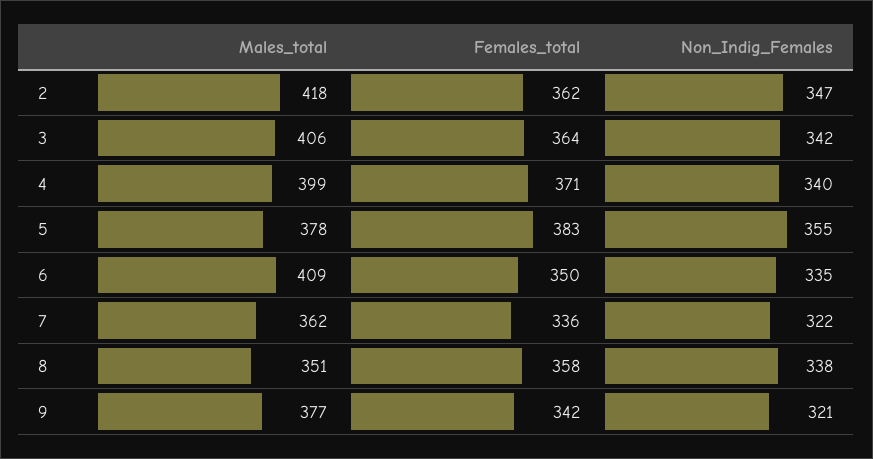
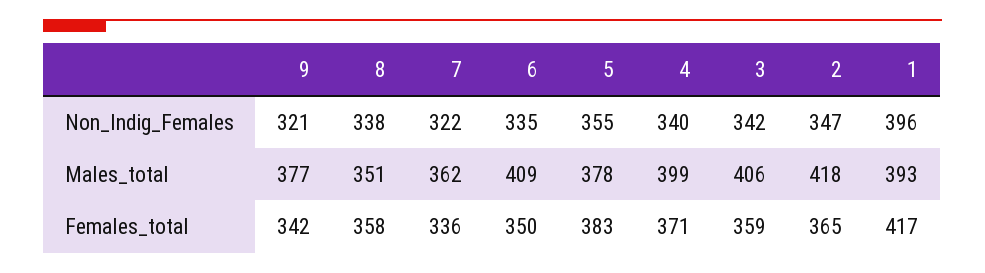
  {
    "Males_total": {
      "2": 418,
      "3": 406,
      "4": 399,
      "5": 378,
      "6": 409,
      "7": 362,
      "8": 351,
-     "9": 377
+     "9": 377,
+     "1": 393
    },
    "Females_total": {
-     "2": 362,
+     "2": 365,
-     "3": 364,
+     "3": 359,
      "4": 371,
      "5": 383,
      "6": 350,
      "7": 336,
      "8": 358,
-     "9": 342
+     "9": 342,
+     "1": 417
    },
    "Non_Indig_Females": {
      "2": 347,
      "3": 342,
      "4": 340,
      "5": 355,
      "6": 335,
      "7": 322,
      "8": 338,
-     "9": 321
+     "9": 321,
+     "1": 396
    }
  }

